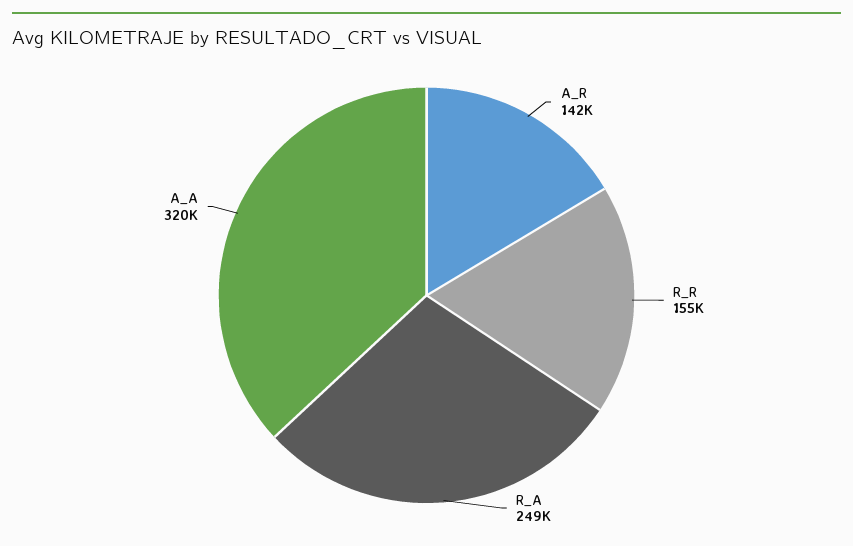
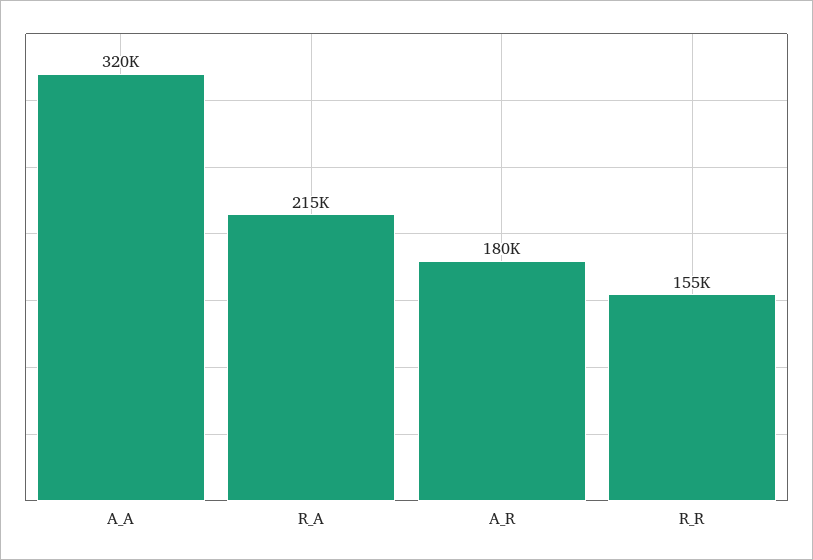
  {
-   "A_R": 142000,
+   "A_R": 180000,
    "R_R": 155000,
-   "R_A": 249000,
+   "R_A": 215000,
    "A_A": 320000
  }

